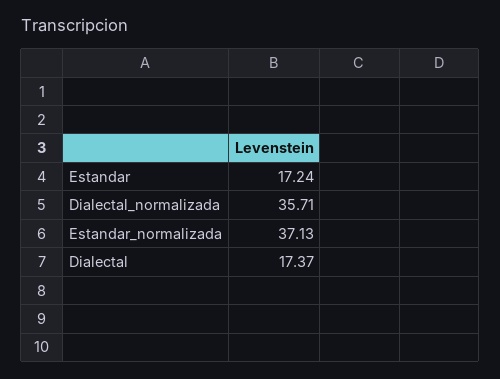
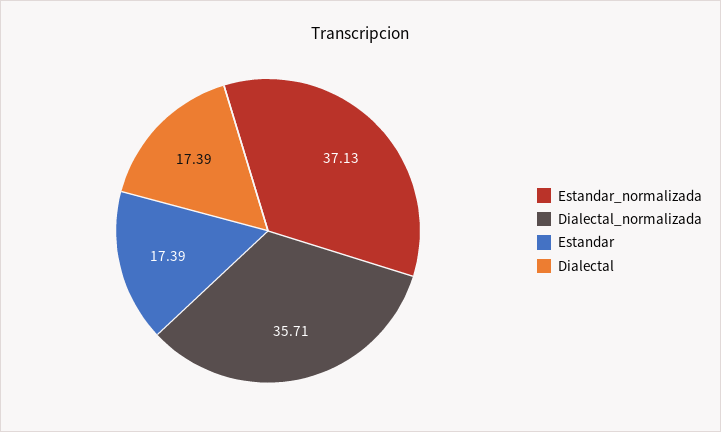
  {
-   "Estandar": 17.24,
+   "Estandar": 17.39,
    "Dialectal_normalizada": 35.71,
    "Estandar_normalizada": 37.13,
-   "Dialectal": 17.37
+   "Dialectal": 17.39
  }

